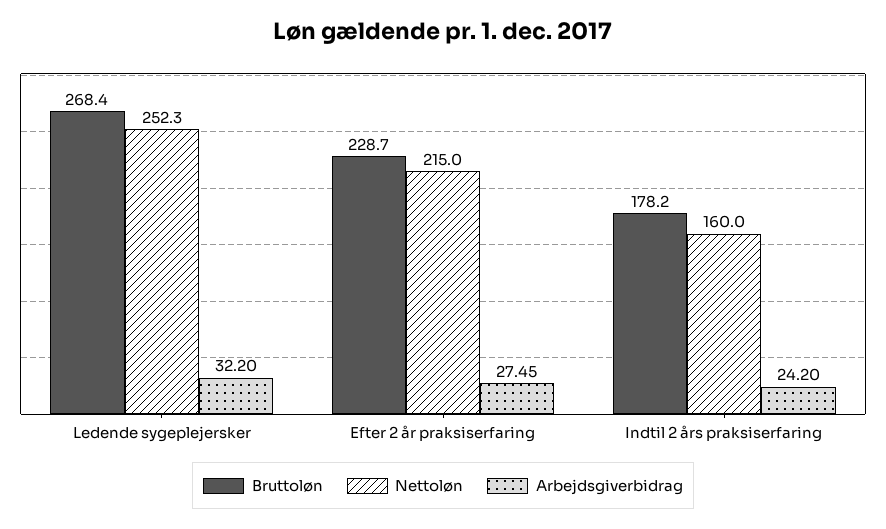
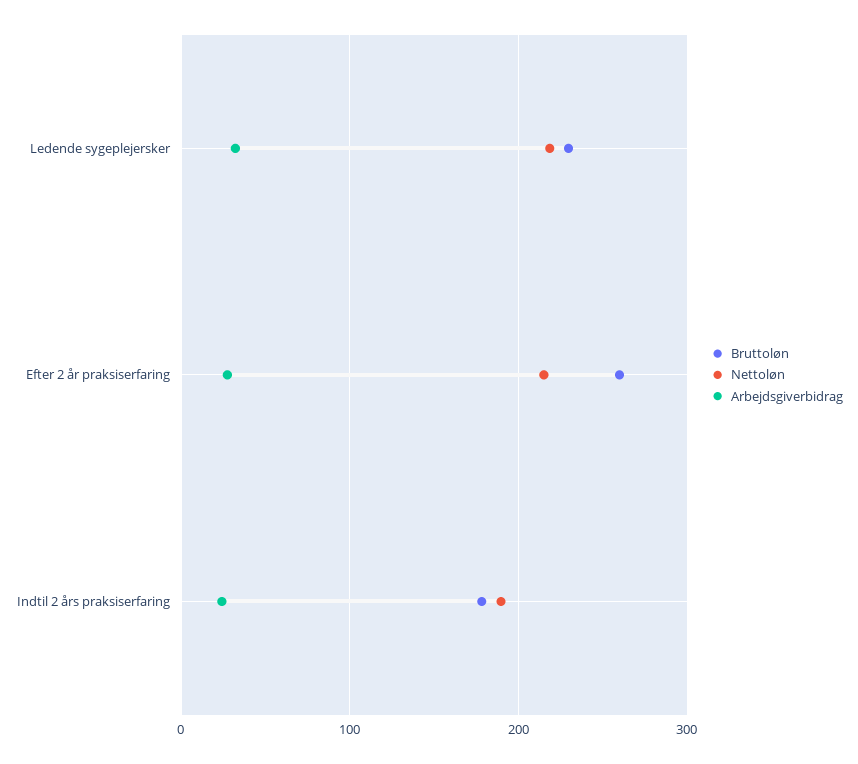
  {
    "Bruttoløn": {
-     "Ledende sygeplejersker": 268.4,
+     "Ledende sygeplejersker": 230,
-     "Efter 2 år praksiserfaring": 228.7,
+     "Efter 2 år praksiserfaring": 260,
      "Indtil 2 års praksiserfaring": 178.2
    },
    "Nettoløn": {
-     "Ledende sygeplejersker": 252.3,
+     "Ledende sygeplejersker": 220,
      "Efter 2 år praksiserfaring": 215,
-     "Indtil 2 års praksiserfaring": 160
+     "Indtil 2 års praksiserfaring": 190
    },
    "Arbejdsgiverbidrag": {
      "Ledende sygeplejersker": 32.2,
      "Efter 2 år praksiserfaring": 27.45,
      "Indtil 2 års praksiserfaring": 24.2
    }
  }

